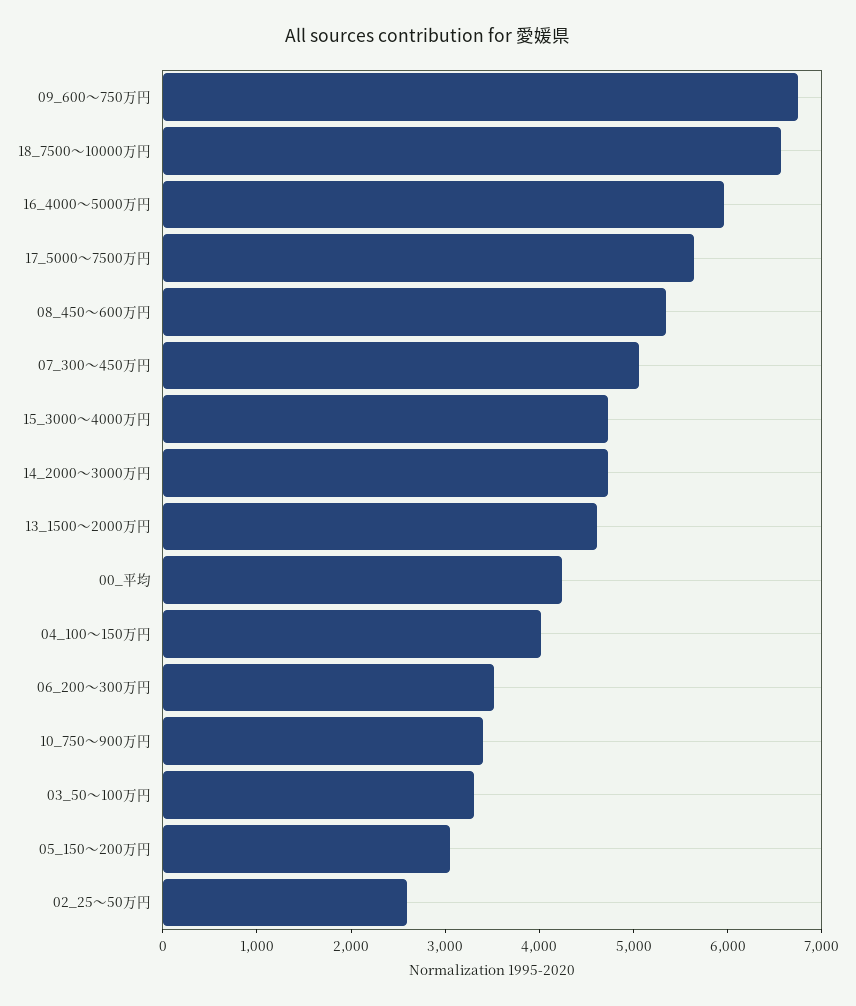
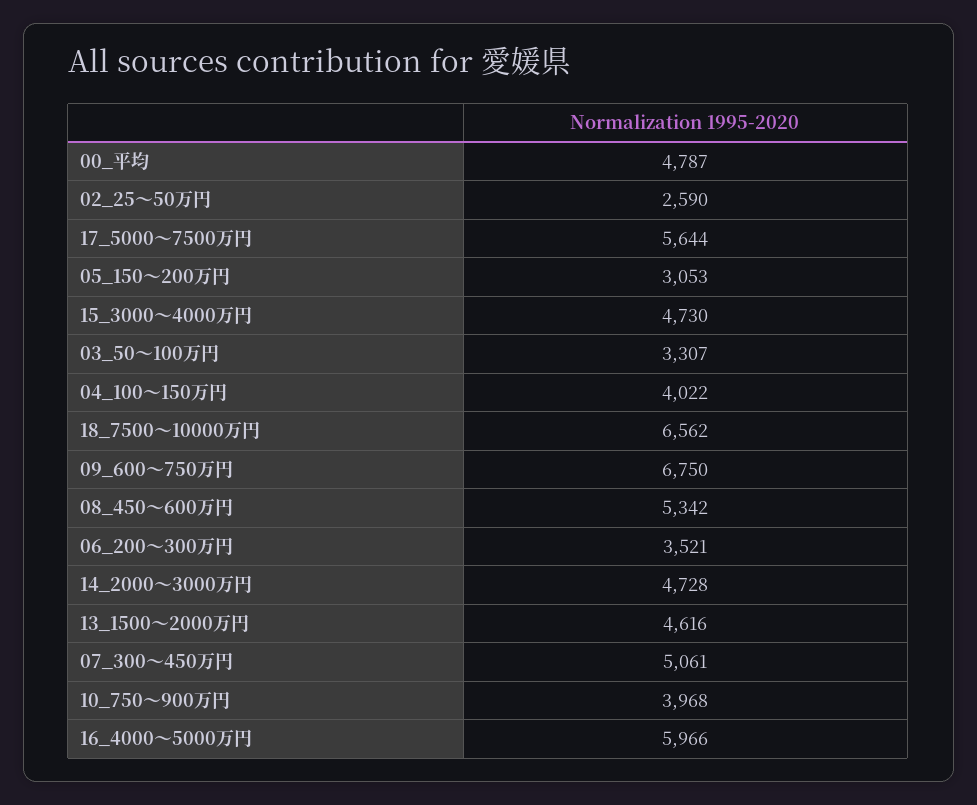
  {
    "09_600～750万円": 6750,
    "18_7500～10000万円": 6562,
    "16_4000～5000万円": 5966,
    "17_5000～7500万円": 5644,
    "08_450～600万円": 5342,
    "07_300～450万円": 5061,
    "15_3000～4000万円": 4730,
    "14_2000～3000万円": 4728,
    "13_1500～2000万円": 4616,
-   "00_平均": 4200,
+   "00_平均": 4787,
    "04_100～150万円": 4022,
    "06_200～300万円": 3521,
-   "10_750～900万円": 3400,
+   "10_750～900万円": 3968,
    "03_50～100万円": 3307,
    "05_150～200万円": 3053,
    "02_25～50万円": 2590
  }

